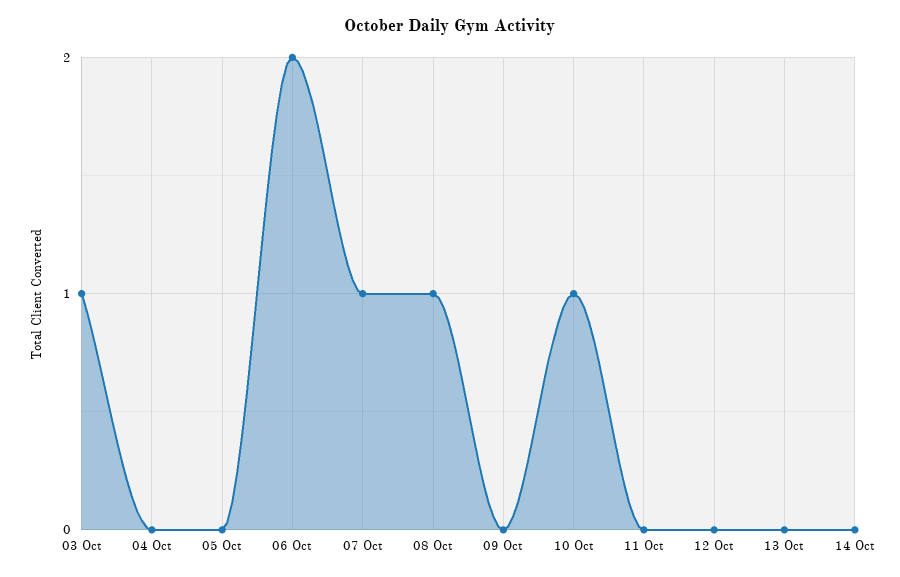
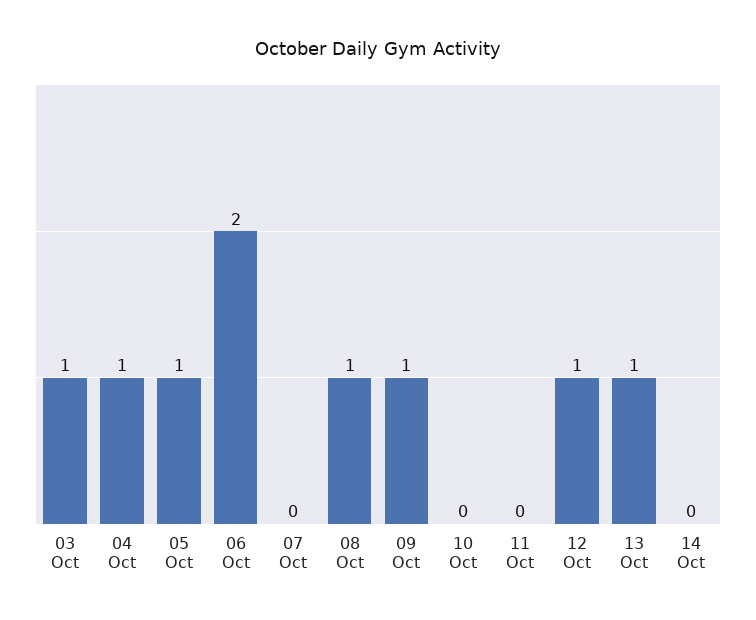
  {
    "03 Oct": 1,
-   "04 Oct": 0,
+   "04 Oct": 1,
-   "05 Oct": 0,
+   "05 Oct": 1,
    "06 Oct": 2,
-   "07 Oct": 1,
+   "07 Oct": 0,
    "08 Oct": 1,
-   "09 Oct": 0,
+   "09 Oct": 1,
-   "10 Oct": 1,
+   "10 Oct": 0,
    "11 Oct": 0,
-   "12 Oct": 0,
+   "12 Oct": 1,
-   "13 Oct": 0,
+   "13 Oct": 1,
    "14 Oct": 0
  }

